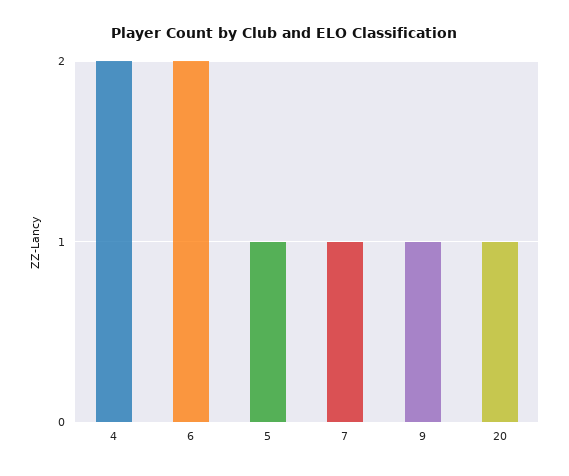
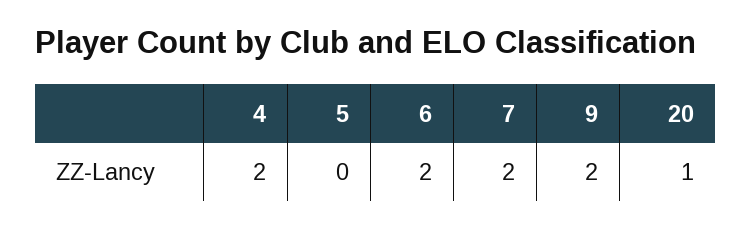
  {
    "4": 2,
    "6": 2,
-   "5": 1,
+   "5": 0,
-   "7": 1,
+   "7": 2,
-   "9": 1,
+   "9": 2,
    "20": 1
  }

